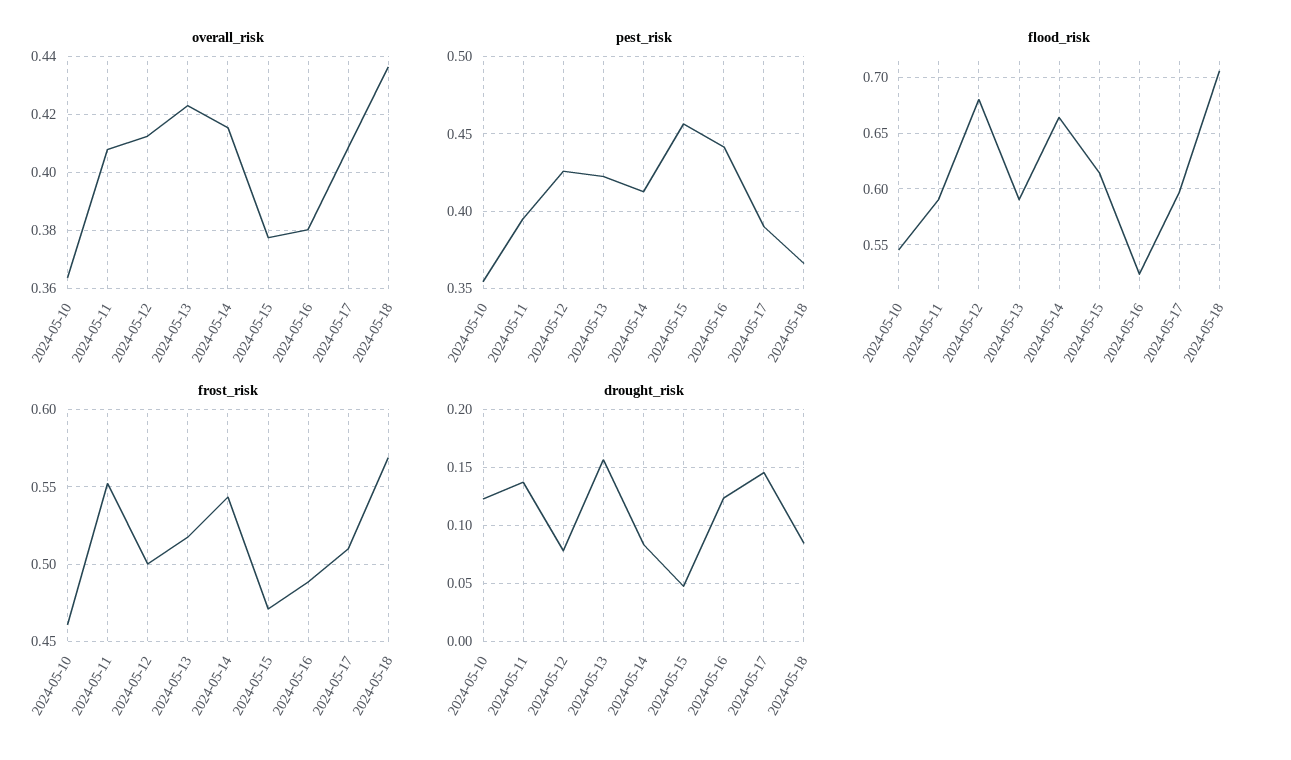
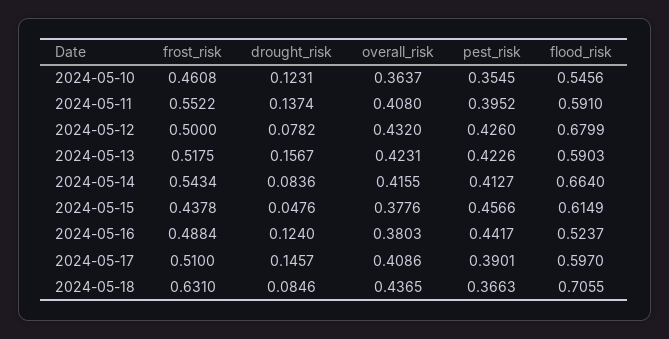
  {
    "overall_risk": {
      "2024-05-10": 0.3637,
      "2024-05-11": 0.408,
-     "2024-05-12": 0.4125,
+     "2024-05-12": 0.432,
      "2024-05-13": 0.4231,
      "2024-05-14": 0.4155,
      "2024-05-15": 0.3776,
      "2024-05-16": 0.3803,
      "2024-05-17": 0.4086,
      "2024-05-18": 0.4365
    },
    "pest_risk": {
      "2024-05-10": 0.3545,
      "2024-05-11": 0.3952,
      "2024-05-12": 0.426,
      "2024-05-13": 0.4226,
      "2024-05-14": 0.4127,
      "2024-05-15": 0.4566,
      "2024-05-16": 0.4417,
      "2024-05-17": 0.3901,
      "2024-05-18": 0.3663
    },
    "flood_risk": {
      "2024-05-10": 0.5456,
      "2024-05-11": 0.591,
      "2024-05-12": 0.6799,
      "2024-05-13": 0.5903,
      "2024-05-14": 0.664,
      "2024-05-15": 0.6149,
      "2024-05-16": 0.5237,
      "2024-05-17": 0.597,
      "2024-05-18": 0.7055
    },
    "frost_risk": {
      "2024-05-10": 0.4608,
      "2024-05-11": 0.5522,
      "2024-05-12": 0.5,
      "2024-05-13": 0.5175,
      "2024-05-14": 0.5434,
-     "2024-05-15": 0.47,
+     "2024-05-15": 0.4378,
      "2024-05-16": 0.4884,
      "2024-05-17": 0.51,
-     "2024-05-18": 0.57
+     "2024-05-18": 0.631
    },
    "drought_risk": {
      "2024-05-10": 0.1231,
      "2024-05-11": 0.1374,
      "2024-05-12": 0.0782,
      "2024-05-13": 0.1567,
      "2024-05-14": 0.0836,
      "2024-05-15": 0.0476,
      "2024-05-16": 0.124,
      "2024-05-17": 0.1457,
      "2024-05-18": 0.0846
    }
  }

